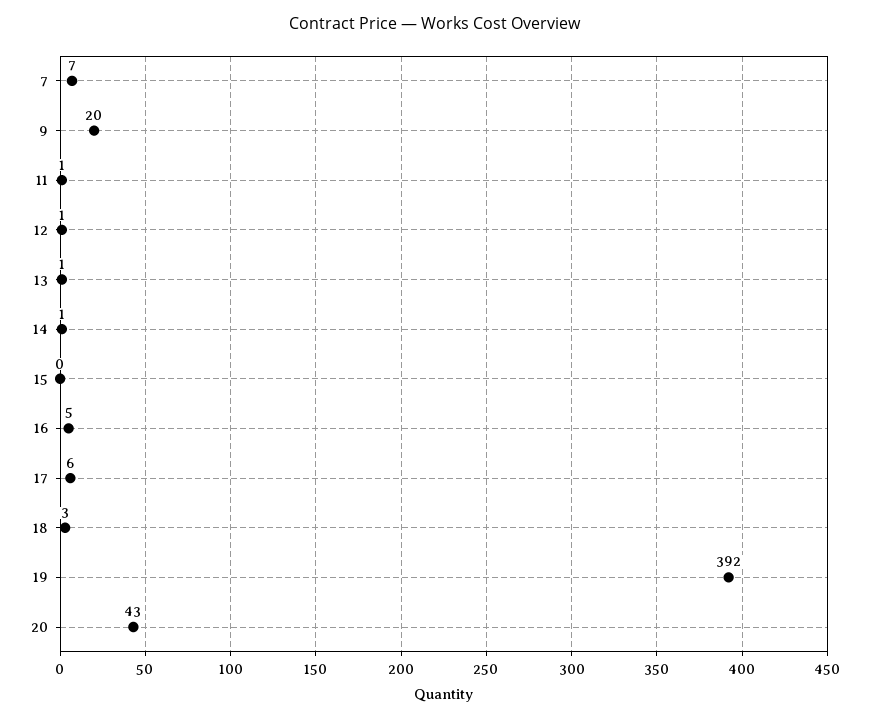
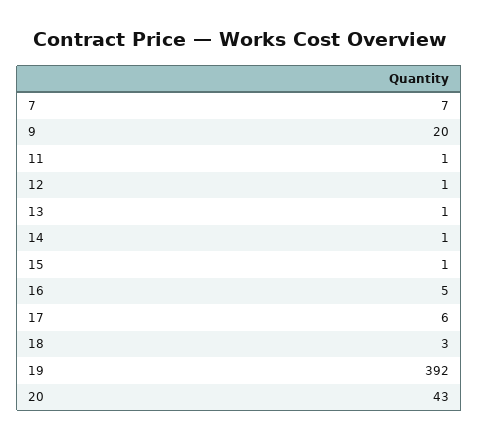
  {
    "7": 7,
    "9": 20,
    "11": 1,
    "12": 1,
    "13": 1,
    "14": 1,
-   "15": 0,
+   "15": 1,
    "16": 5,
    "17": 6,
    "18": 3,
    "19": 392,
    "20": 43
  }

